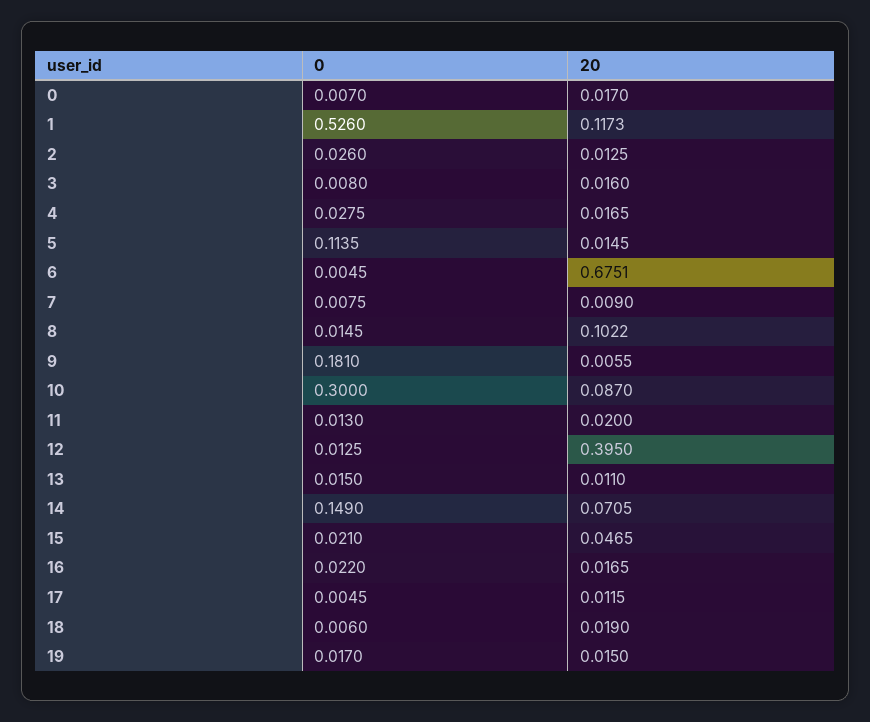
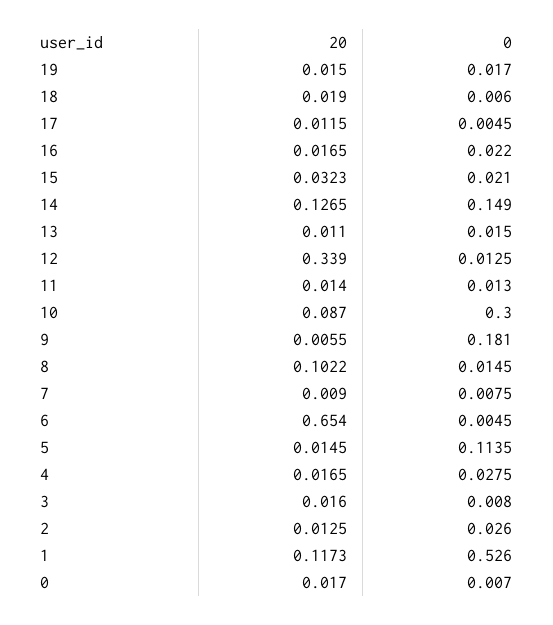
  {
    "0": {
      "0": 0.007,
      "1": 0.526,
      "2": 0.026,
      "3": 0.008,
      "4": 0.0275,
      "5": 0.1135,
      "6": 0.0045,
      "7": 0.0075,
      "8": 0.0145,
      "9": 0.181,
      "10": 0.3,
      "11": 0.013,
      "12": 0.0125,
      "13": 0.015,
      "14": 0.149,
      "15": 0.021,
      "16": 0.022,
      "17": 0.0045,
      "18": 0.006,
      "19": 0.017
    },
    "20": {
      "0": 0.017,
      "1": 0.1173,
      "2": 0.0125,
      "3": 0.016,
      "4": 0.0165,
      "5": 0.0145,
-     "6": 0.6751,
+     "6": 0.654,
      "7": 0.009,
      "8": 0.1022,
      "9": 0.0055,
      "10": 0.087,
-     "11": 0.02,
+     "11": 0.014,
-     "12": 0.395,
+     "12": 0.339,
      "13": 0.011,
-     "14": 0.0705,
+     "14": 0.1265,
-     "15": 0.0465,
+     "15": 0.0323,
      "16": 0.0165,
      "17": 0.0115,
      "18": 0.019,
      "19": 0.015
    }
  }

